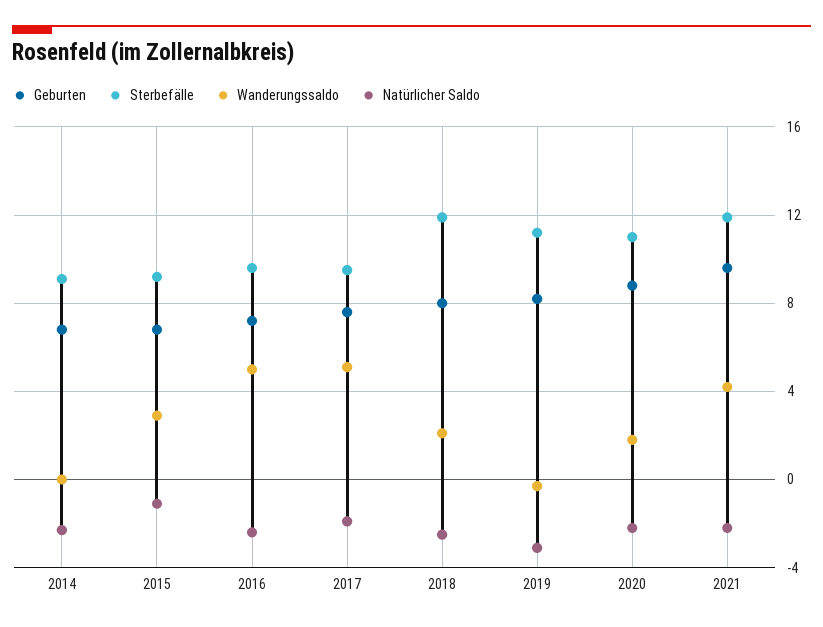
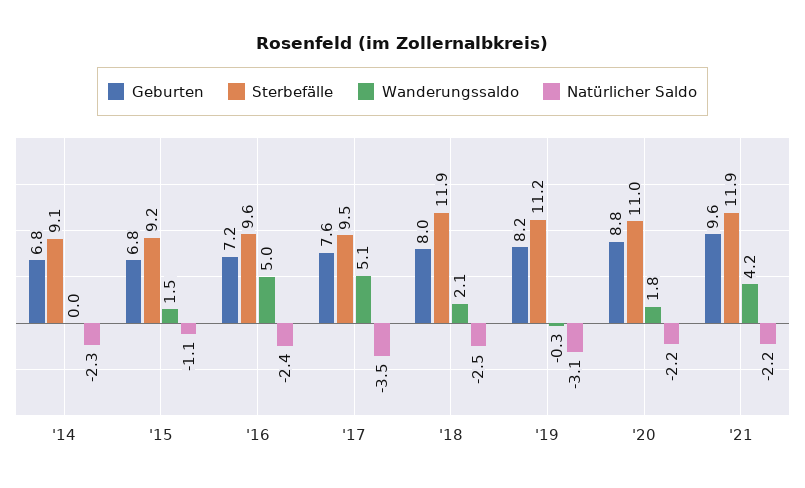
  {
    "Geburten": {
      "2014": 6.8,
      "2015": 6.8,
      "2016": 7.2,
      "2017": 7.6,
      "2018": 8,
      "2019": 8.2,
      "2020": 8.8,
      "2021": 9.6
    },
    "Sterbefälle": {
      "2014": 9.1,
      "2015": 9.2,
      "2016": 9.6,
      "2017": 9.5,
      "2018": 11.9,
      "2019": 11.2,
      "2020": 11,
      "2021": 11.9
    },
    "Wanderungssaldo": {
      "2014": 0,
-     "2015": 3,
+     "2015": 1.5,
      "2016": 5,
      "2017": 5.1,
      "2018": 2.1,
      "2019": -0.3,
      "2020": 1.8,
      "2021": 4.2
    },
    "Natürlicher Saldo": {
      "2014": -2.3,
      "2015": -1.1,
      "2016": -2.4,
-     "2017": -2,
+     "2017": -3.5,
      "2018": -2.5,
      "2019": -3.1,
      "2020": -2.2,
      "2021": -2.2
    }
  }

